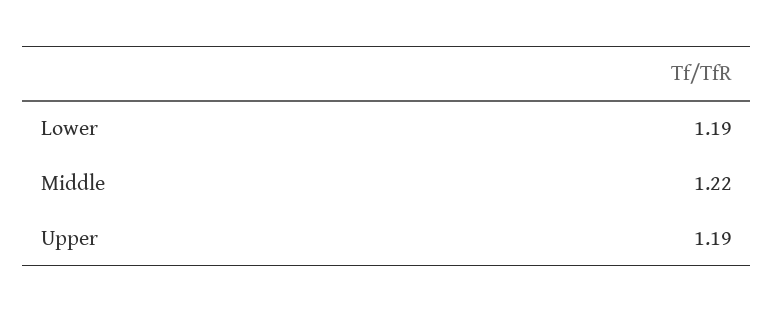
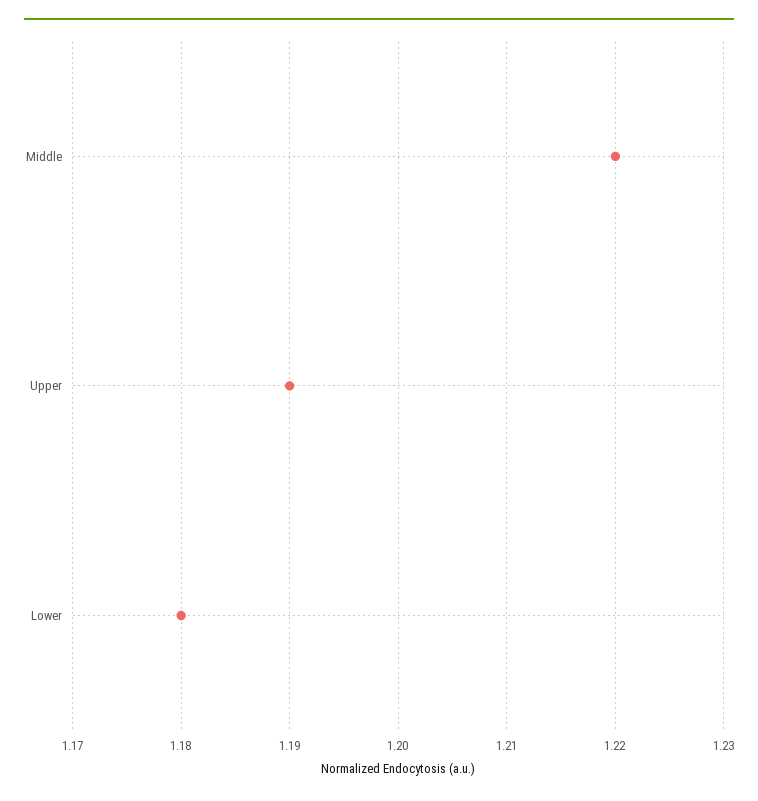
  {
-   "Lower": 1.19,
+   "Lower": 1.18,
    "Middle": 1.22,
    "Upper": 1.19
  }

